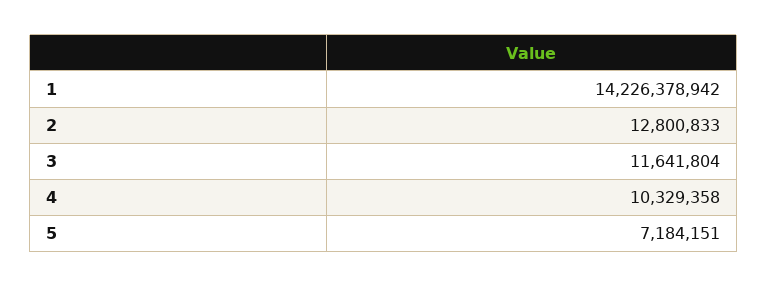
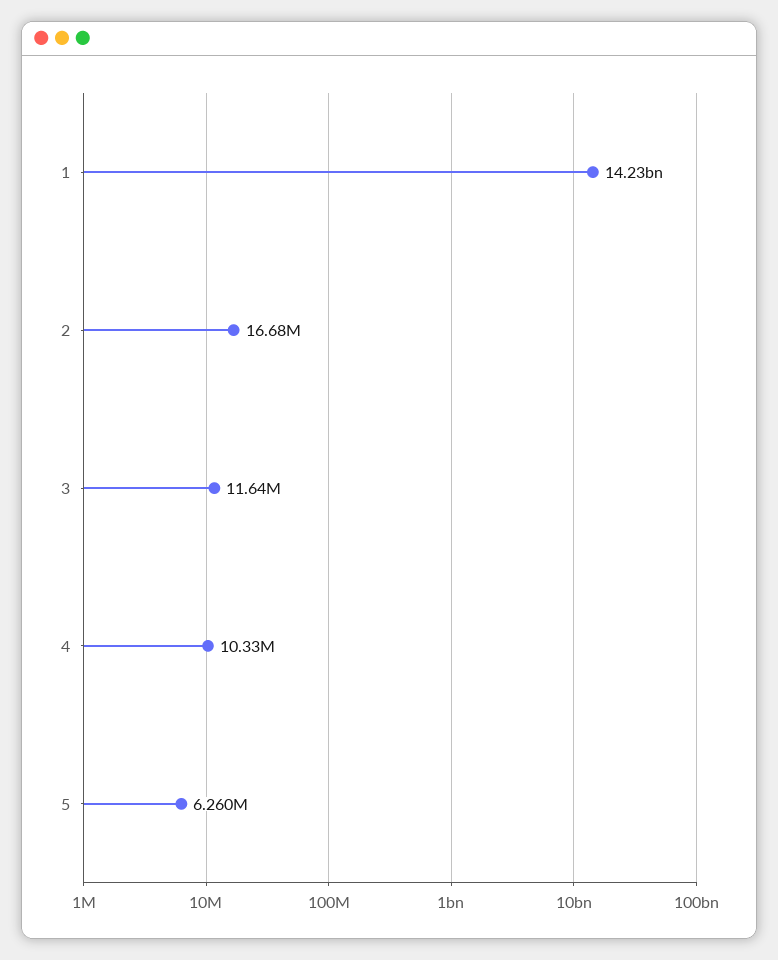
  {
    "1": 14226378942,
-   "2": 12800833,
+   "2": 16680000,
    "3": 11641804,
    "4": 10329358,
-   "5": 7184151
+   "5": 6260000
  }

